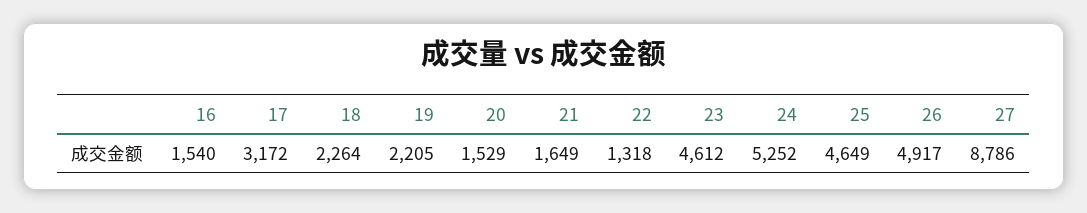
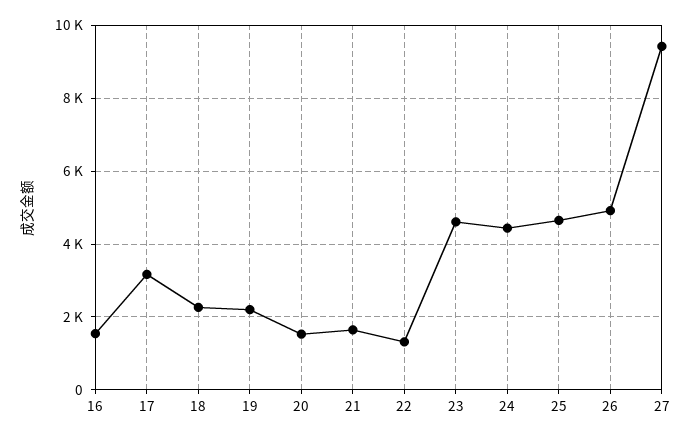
  {
    "16": 1540,
    "17": 3172,
    "18": 2264,
    "19": 2205,
    "20": 1529,
    "21": 1649,
    "22": 1318,
    "23": 4612,
-   "24": 5252,
+   "24": 4400,
    "25": 4649,
    "26": 4917,
-   "27": 8786
+   "27": 9400
  }

